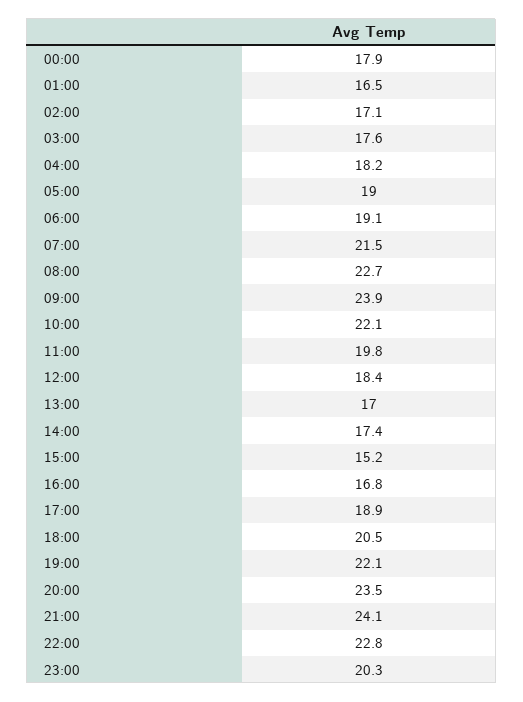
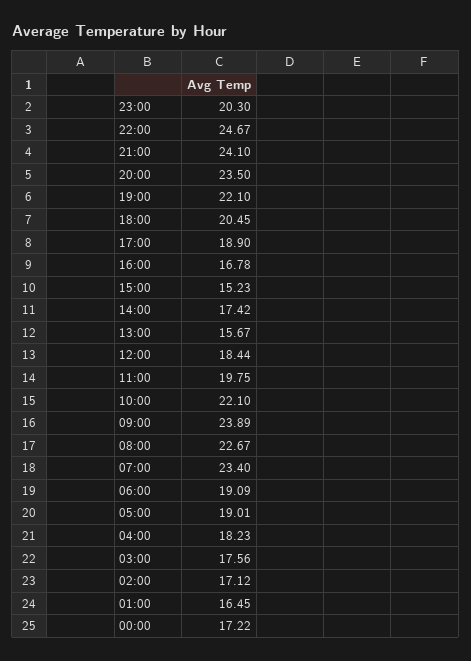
  {
-   "00:00": 17.9,
+   "00:00": 17.22,
    "01:00": 16.45,
    "02:00": 17.12,
    "03:00": 17.56,
    "04:00": 18.23,
    "05:00": 19.01,
    "06:00": 19.09,
-   "07:00": 21.5,
+   "07:00": 23.4,
    "08:00": 22.67,
    "09:00": 23.89,
    "10:00": 22.1,
    "11:00": 19.75,
    "12:00": 18.44,
-   "13:00": 17,
+   "13:00": 15.67,
    "14:00": 17.42,
    "15:00": 15.23,
    "16:00": 16.78,
    "17:00": 18.9,
    "18:00": 20.45,
    "19:00": 22.1,
    "20:00": 23.5,
    "21:00": 24.1,
-   "22:00": 22.8,
+   "22:00": 24.67,
    "23:00": 20.3
  }

